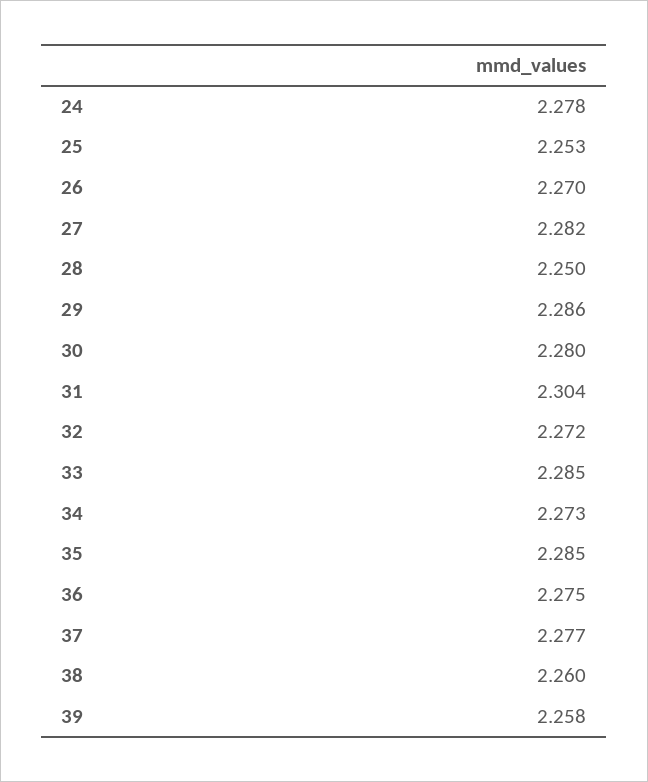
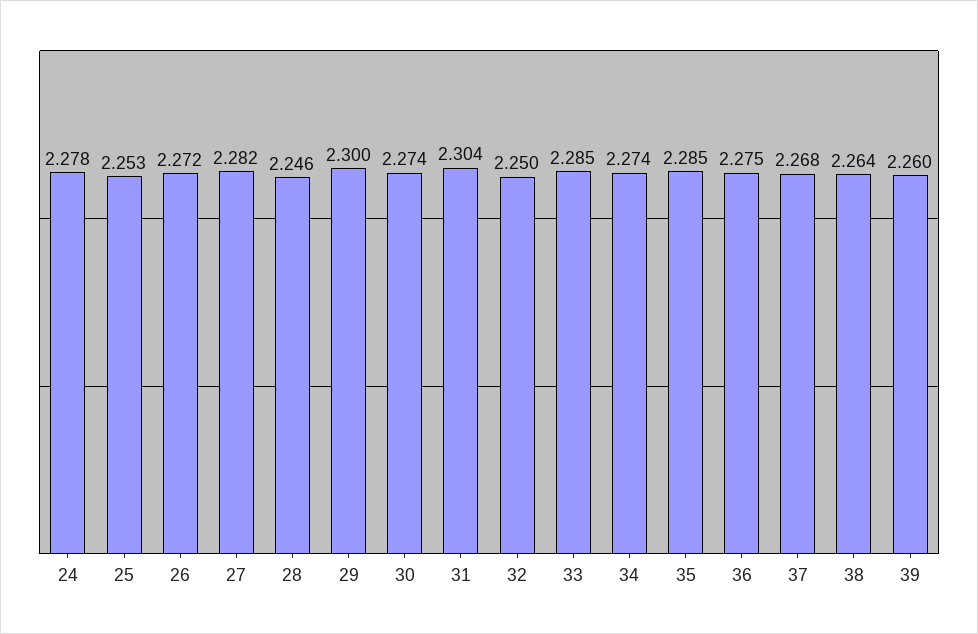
  {
    "24": 2.278,
    "25": 2.253,
-   "26": 2.27,
+   "26": 2.272,
    "27": 2.282,
-   "28": 2.25,
+   "28": 2.246,
-   "29": 2.286,
+   "29": 2.3,
-   "30": 2.28,
+   "30": 2.274,
    "31": 2.304,
-   "32": 2.272,
+   "32": 2.25,
    "33": 2.285,
-   "34": 2.273,
+   "34": 2.274,
    "35": 2.285,
    "36": 2.275,
-   "37": 2.277,
+   "37": 2.268,
-   "38": 2.26,
+   "38": 2.264,
-   "39": 2.258
+   "39": 2.26
  }

